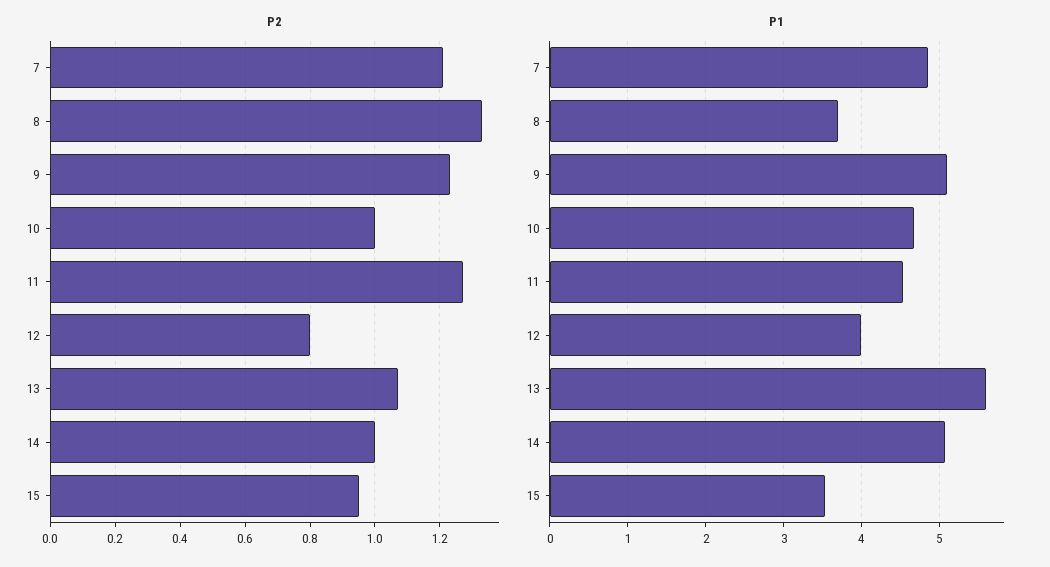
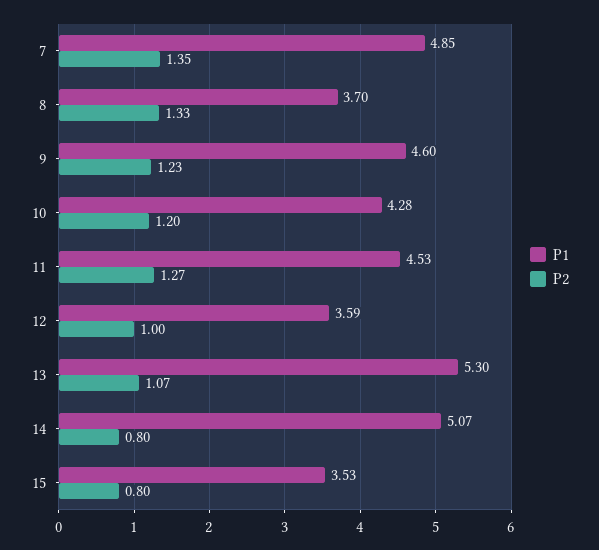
  {
    "P2": {
-     "7": 1.2,
+     "7": 1.35,
      "8": 1.33,
      "9": 1.23,
-     "10": 1,
+     "10": 1.2,
      "11": 1.27,
-     "12": 0.8,
+     "12": 1,
      "13": 1.07,
-     "14": 1,
+     "14": 0.8,
-     "15": 0.95
+     "15": 0.8
    },
    "P1": {
      "7": 4.85,
      "8": 3.7,
-     "9": 5.1,
+     "9": 4.6,
-     "10": 4.7,
+     "10": 4.28,
      "11": 4.53,
-     "12": 4,
+     "12": 3.59,
-     "13": 5.6,
+     "13": 5.3,
      "14": 5.07,
      "15": 3.53
    }
  }

